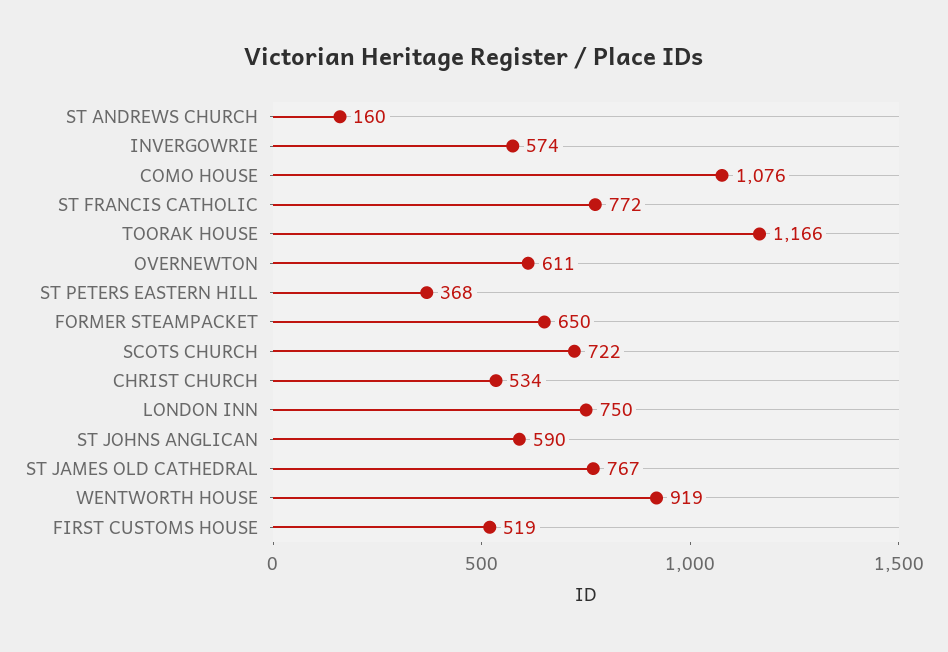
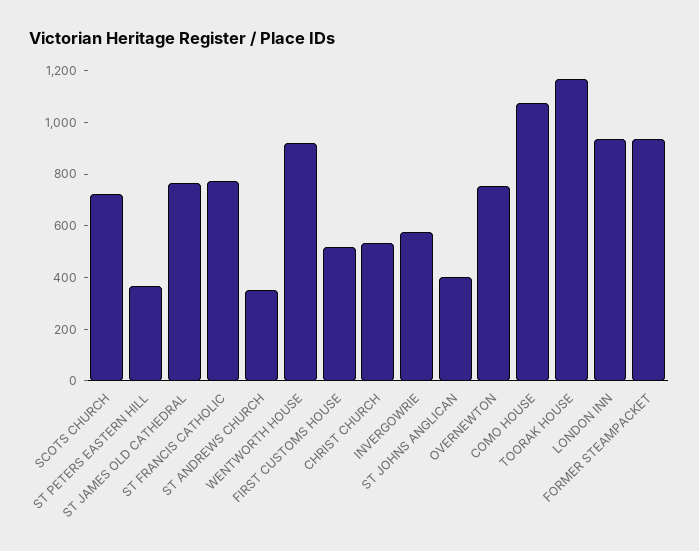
  {
-   "ST ANDREWS CHURCH": 160,
+   "ST ANDREWS CHURCH": 350,
    "INVERGOWRIE": 574,
    "COMO HOUSE": 1076,
    "ST FRANCIS CATHOLIC": 772,
    "TOORAK HOUSE": 1166,
-   "OVERNEWTON": 611,
+   "OVERNEWTON": 750,
    "ST PETERS EASTERN HILL": 368,
-   "FORMER STEAMPACKET": 650,
+   "FORMER STEAMPACKET": 950,
    "SCOTS CHURCH": 722,
    "CHRIST CHURCH": 534,
-   "LONDON INN": 750,
+   "LONDON INN": 950,
-   "ST JOHNS ANGLICAN": 590,
+   "ST JOHNS ANGLICAN": 400,
    "ST JAMES OLD CATHEDRAL": 767,
    "WENTWORTH HOUSE": 919,
    "FIRST CUSTOMS HOUSE": 519
  }

